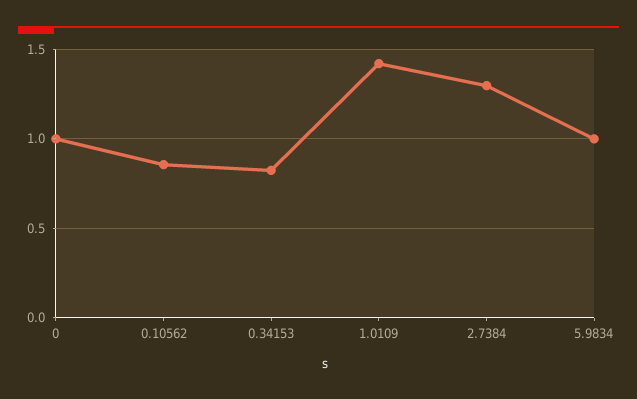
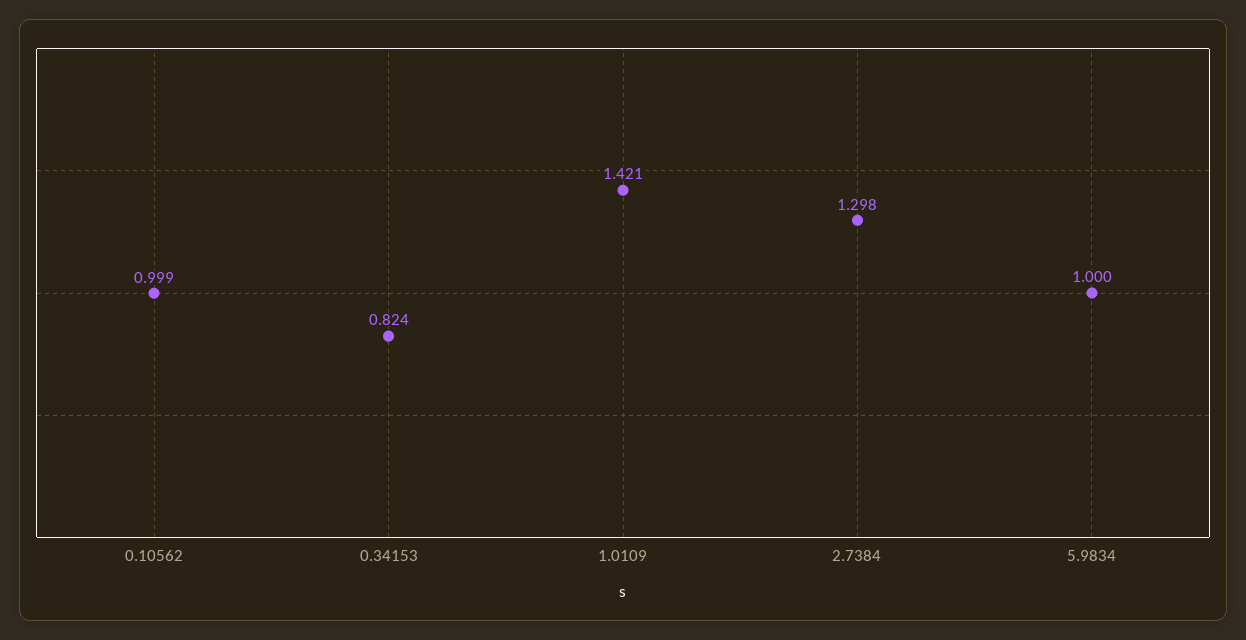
  {
-   "0": 1,
-   "0.10562": 0.85,
+   "0.10562": 0.999,
    "0.34153": 0.824,
    "1.0109": 1.421,
    "2.7384": 1.298,
    "5.9834": 1
  }

